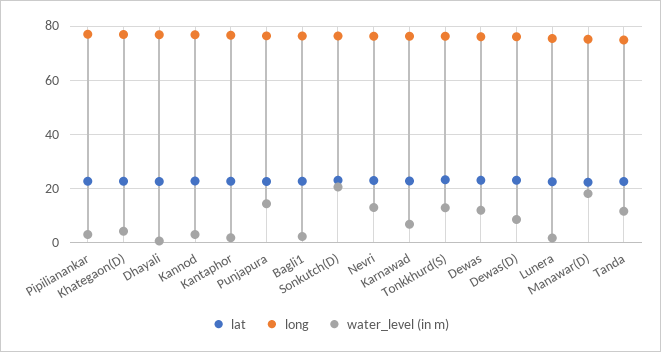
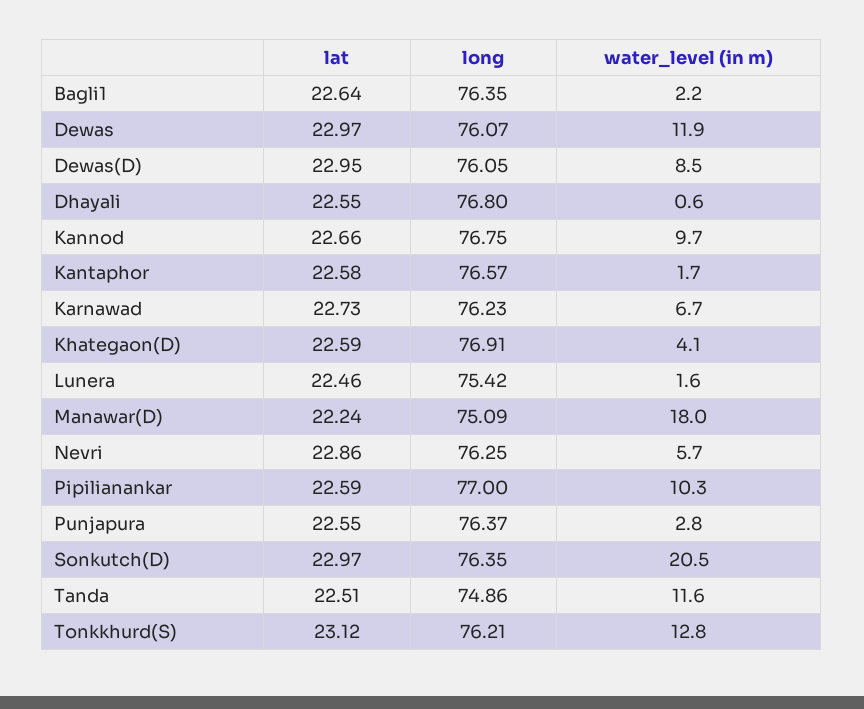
  {
    "lat": {
      "Pipilianankar": 22.59,
      "Khategaon(D)": 22.59,
      "Dhayali": 22.55,
      "Kannod": 22.66,
      "Kantaphor": 22.58,
      "Punjapura": 22.55,
      "Bagli1": 22.64,
      "Sonkutch(D)": 22.97,
      "Nevri": 22.86,
      "Karnawad": 22.73,
      "Tonkkhurd(S)": 23.12,
      "Dewas": 22.97,
      "Dewas(D)": 22.95,
      "Lunera": 22.46,
      "Manawar(D)": 22.24,
      "Tanda": 22.51
    },
    "long": {
      "Pipilianankar": 77,
      "Khategaon(D)": 76.91,
      "Dhayali": 76.8,
      "Kannod": 76.75,
      "Kantaphor": 76.57,
      "Punjapura": 76.37,
      "Bagli1": 76.35,
      "Sonkutch(D)": 76.35,
      "Nevri": 76.25,
      "Karnawad": 76.23,
      "Tonkkhurd(S)": 76.21,
      "Dewas": 76.07,
      "Dewas(D)": 76.05,
      "Lunera": 75.42,
      "Manawar(D)": 75.09,
      "Tanda": 74.86
    },
    "water_level (in m)": {
-     "Pipilianankar": 2.5,
+     "Pipilianankar": 10.3,
      "Khategaon(D)": 4.1,
      "Dhayali": 0.6,
-     "Kannod": 2.5,
+     "Kannod": 9.7,
      "Kantaphor": 1.7,
-     "Punjapura": 15,
+     "Punjapura": 2.8,
      "Bagli1": 2.2,
      "Sonkutch(D)": 20.5,
-     "Nevri": 12.5,
+     "Nevri": 5.7,
      "Karnawad": 6.7,
      "Tonkkhurd(S)": 12.8,
      "Dewas": 11.9,
      "Dewas(D)": 8.5,
      "Lunera": 1.6,
      "Manawar(D)": 18,
      "Tanda": 11.6
    }
  }

